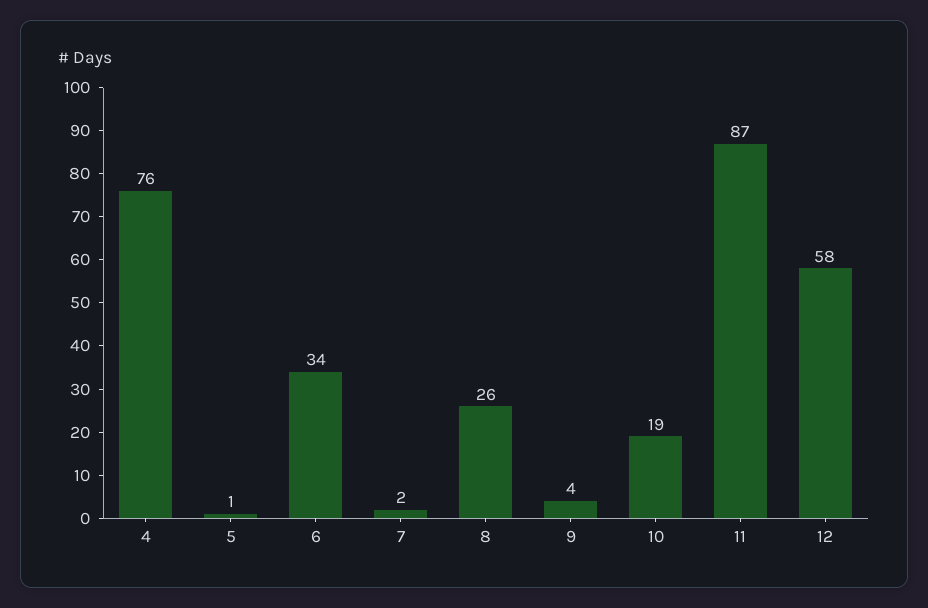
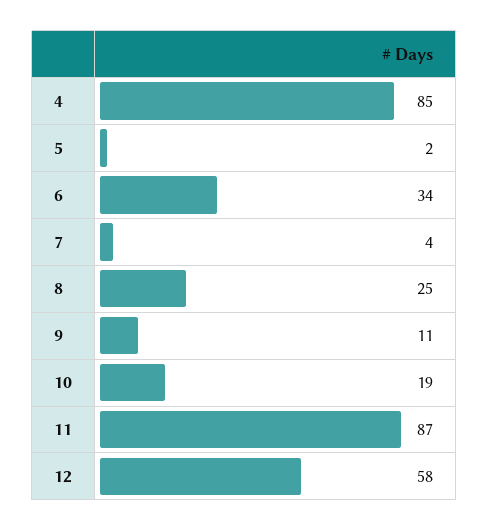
  {
-   "4": 76,
+   "4": 85,
-   "5": 1,
+   "5": 2,
    "6": 34,
-   "7": 2,
+   "7": 4,
-   "8": 26,
+   "8": 25,
-   "9": 4,
+   "9": 11,
    "10": 19,
    "11": 87,
    "12": 58
  }

